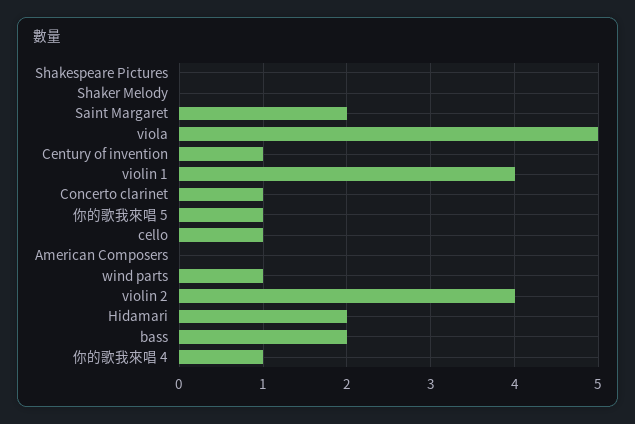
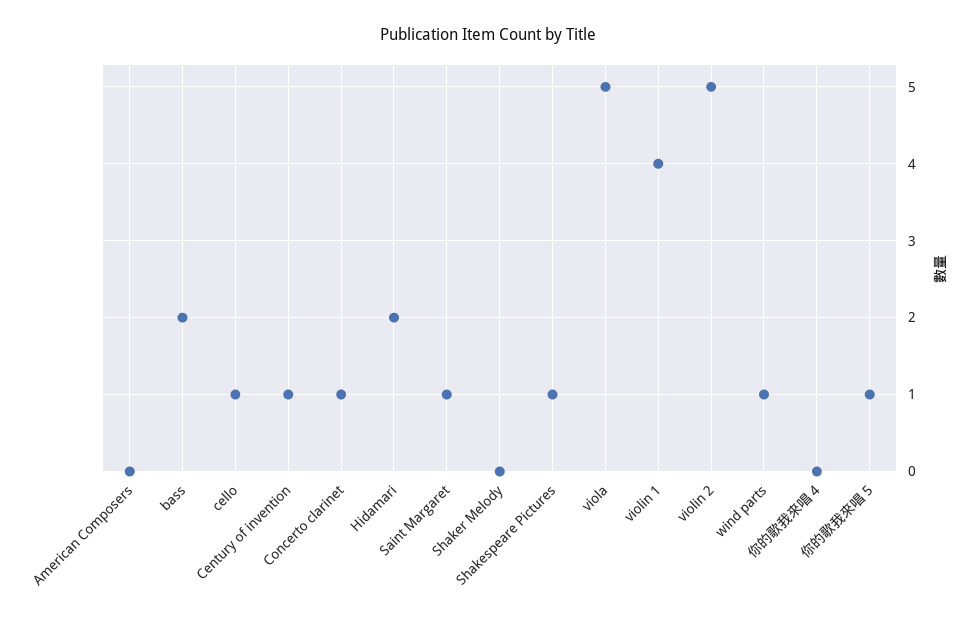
  {
-   "Shakespeare Pictures": 0,
+   "Shakespeare Pictures": 1,
    "Shaker Melody": 0,
-   "Saint Margaret": 2,
+   "Saint Margaret": 1,
    "viola": 5,
    "Century of invention": 1,
    "violin 1": 4,
    "Concerto clarinet": 1,
    "你的歌我來唱 5": 1,
    "cello": 1,
    "American Composers": 0,
    "wind parts": 1,
-   "violin 2": 4,
+   "violin 2": 5,
    "Hidamari": 2,
    "bass": 2,
-   "你的歌我來唱 4": 1
+   "你的歌我來唱 4": 0
  }

